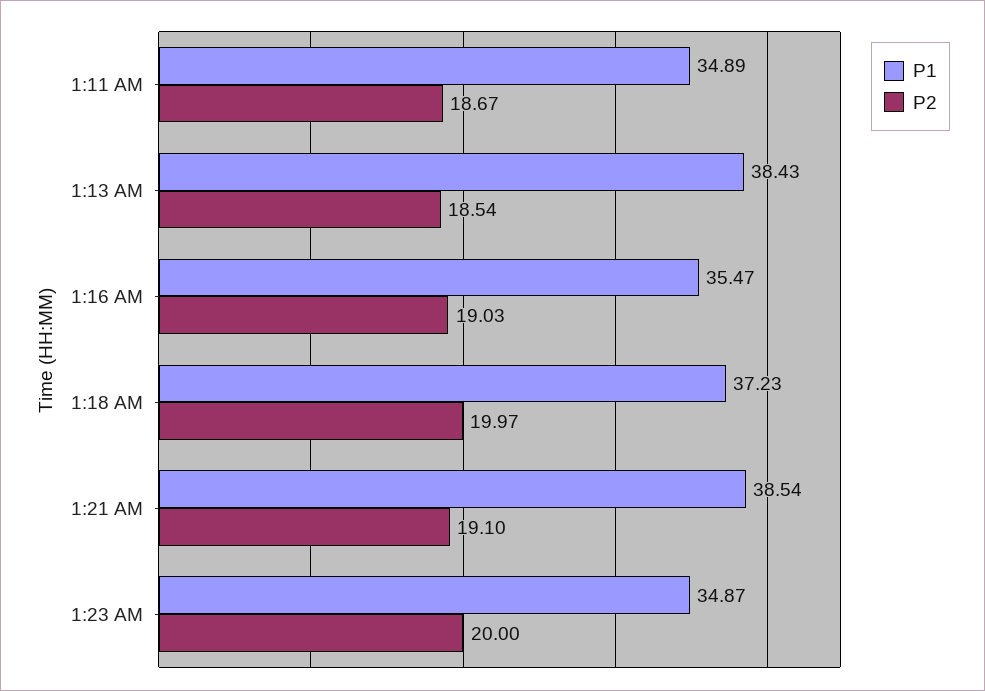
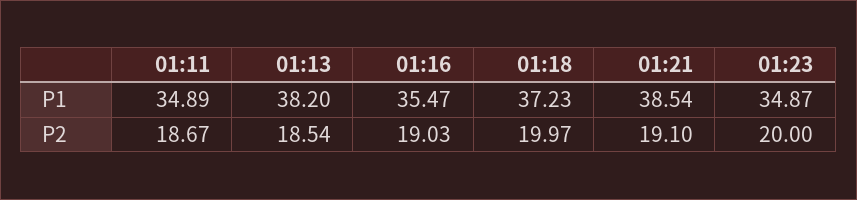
  {
    "P1": {
      "1:11 AM": 34.89,
-     "1:13 AM": 38.43,
+     "1:13 AM": 38.2,
      "1:16 AM": 35.47,
      "1:18 AM": 37.23,
      "1:21 AM": 38.54,
      "1:23 AM": 34.87
    },
    "P2": {
      "1:11 AM": 18.67,
      "1:13 AM": 18.54,
      "1:16 AM": 19.03,
      "1:18 AM": 19.97,
      "1:21 AM": 19.1,
      "1:23 AM": 20
    }
  }

